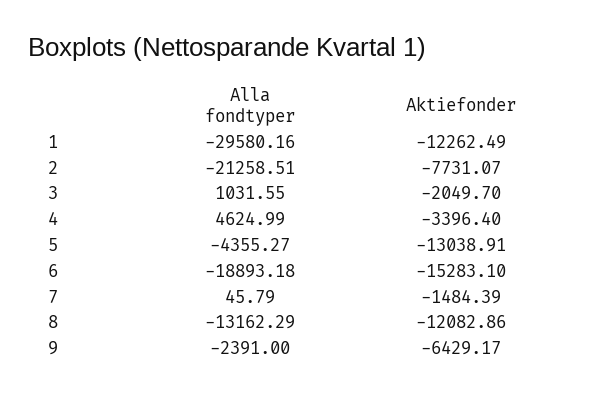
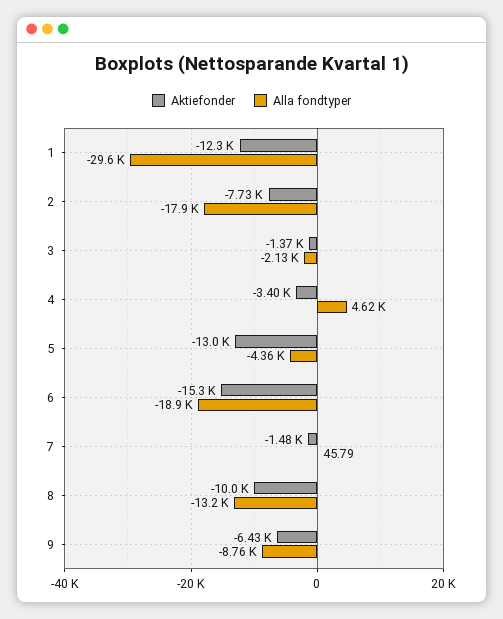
  {
    "Alla fondtyper": {
      "1": -29580.16,
-     "2": -21258.51,
+     "2": -17900,
-     "3": 1031.55,
+     "3": -2130,
      "4": 4624.99,
      "5": -4355.27,
      "6": -18893.18,
      "7": 45.79,
      "8": -13162.29,
-     "9": -2391
+     "9": -8760
    },
    "Aktiefonder": {
      "1": -12262.49,
      "2": -7731.07,
-     "3": -2049.7,
+     "3": -1370,
      "4": -3396.4,
      "5": -13038.91,
      "6": -15283.1,
      "7": -1484.39,
-     "8": -12082.86,
+     "8": -10000,
      "9": -6429.17
    }
  }

